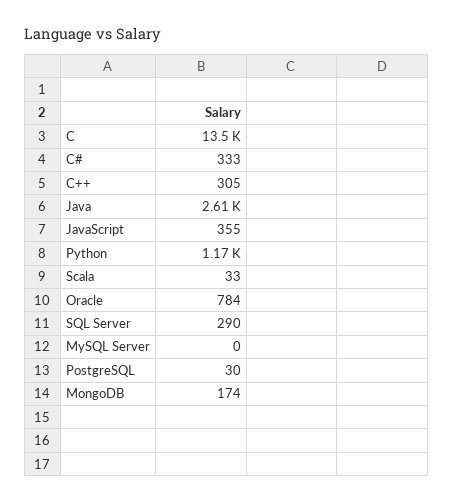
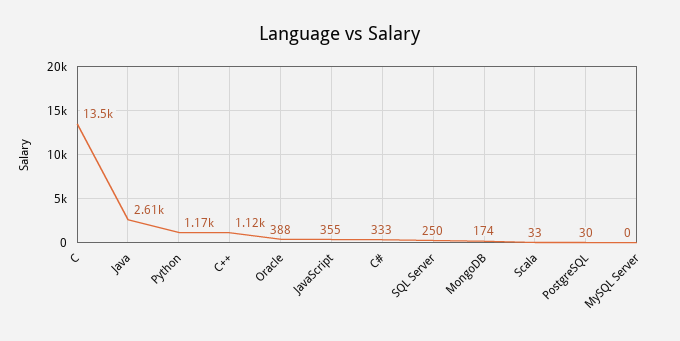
  {
    "C": 13500,
    "C#": 333,
-   "C++": 305,
+   "C++": 1120,
    "Java": 2610,
    "JavaScript": 355,
    "Python": 1170,
    "Scala": 33,
-   "Oracle": 784,
+   "Oracle": 388,
-   "SQL Server": 290,
+   "SQL Server": 250,
    "MySQL Server": 0,
    "PostgreSQL": 30,
    "MongoDB": 174
  }

